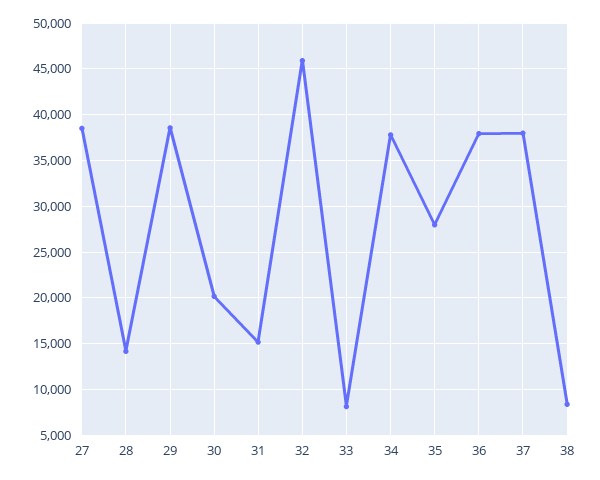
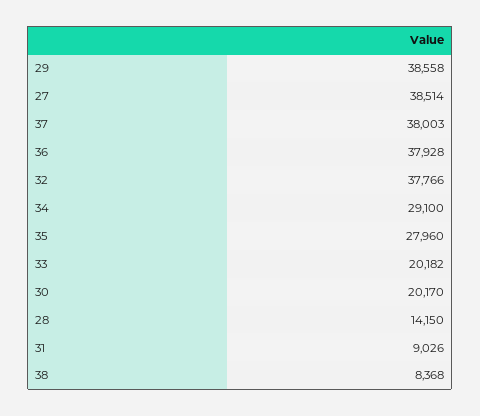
  {
    "27": 38514,
    "28": 14150,
    "29": 38558,
    "30": 20170,
-   "31": 15000,
+   "31": 9026,
-   "32": 46000,
+   "32": 37766,
-   "33": 8000,
+   "33": 20182,
-   "34": 38000,
+   "34": 29100,
    "35": 27960,
    "36": 37928,
    "37": 38003,
    "38": 8368
  }

